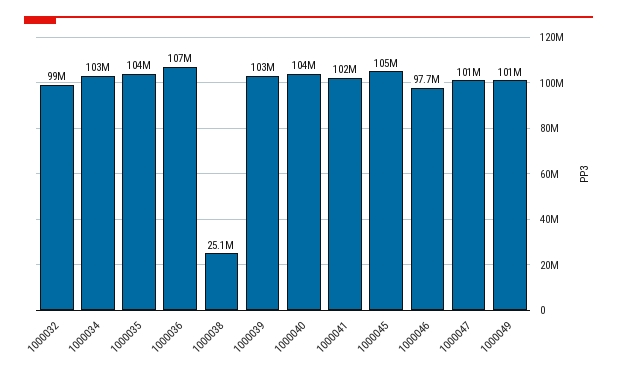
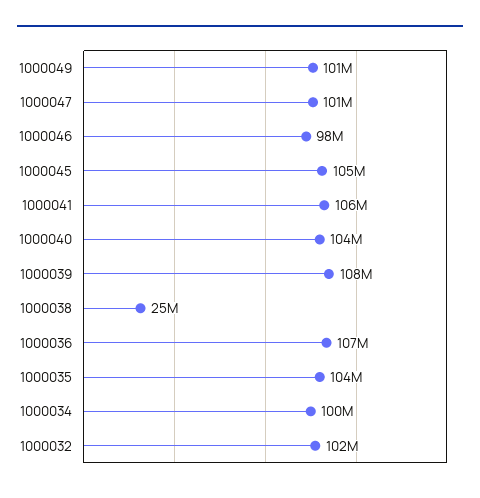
  {
-   "1000032": 99000000,
+   "1000032": 102000000,
-   "1000034": 103000000,
+   "1000034": 100000000,
    "1000035": 104000000,
    "1000036": 107000000,
    "1000038": 25100000,
-   "1000039": 103000000,
+   "1000039": 108000000,
    "1000040": 104000000,
-   "1000041": 102000000,
+   "1000041": 106000000,
    "1000045": 105000000,
    "1000046": 97700000,
    "1000047": 101000000,
    "1000049": 101000000
  }

